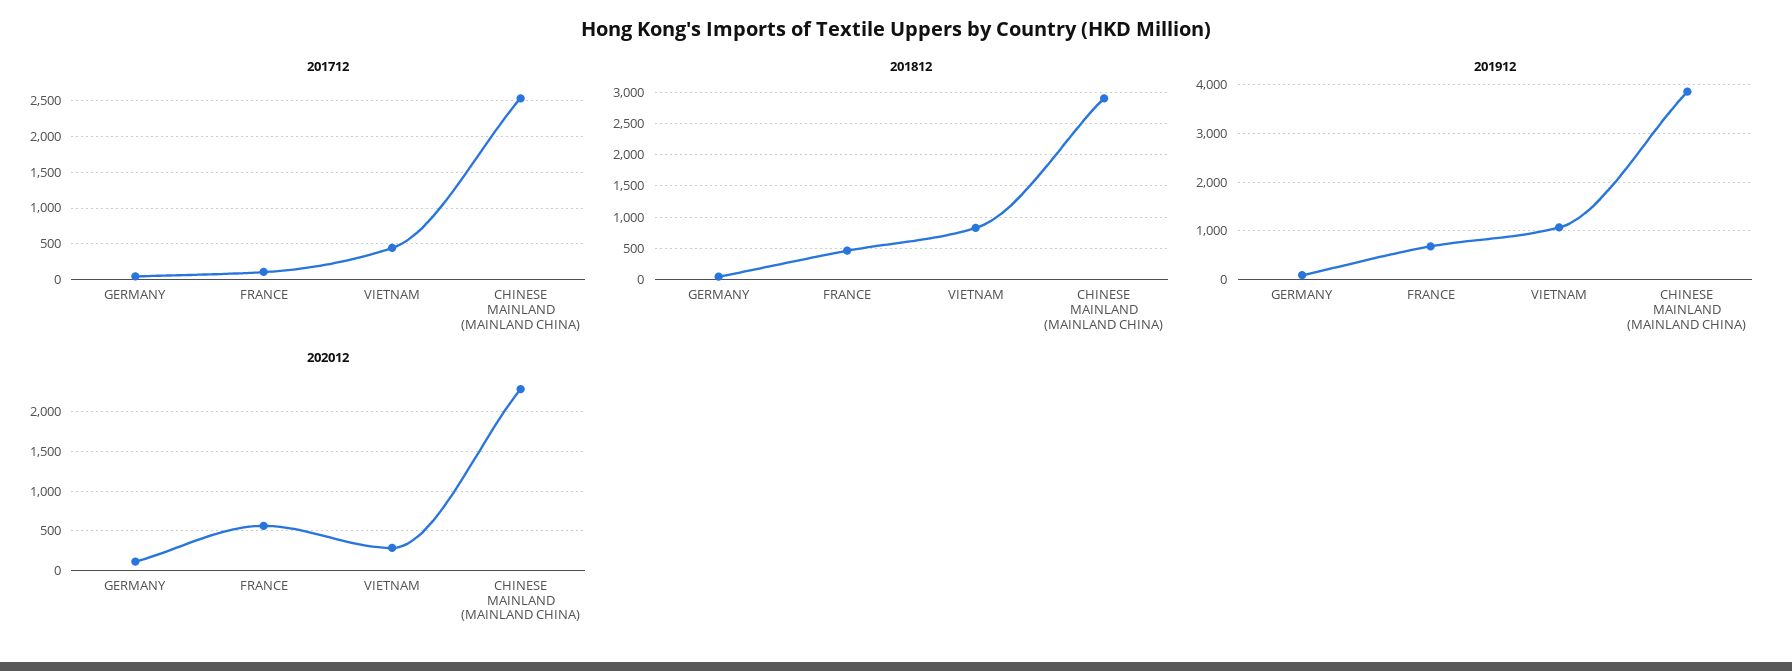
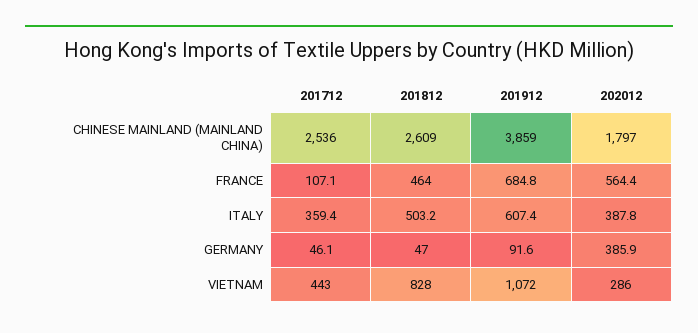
  {
    "201712": {
      "GERMANY": 46.1,
      "FRANCE": 107.1,
      "VIETNAM": 443,
-     "CHINESE MAINLAND (MAINLAND CHINA)": 2536
+     "CHINESE MAINLAND (MAINLAND CHINA)": 2536,
+     "ITALY": 359.4
    },
    "201812": {
      "GERMANY": 47,
      "FRANCE": 464,
      "VIETNAM": 828,
-     "CHINESE MAINLAND (MAINLAND CHINA)": 2900
+     "CHINESE MAINLAND (MAINLAND CHINA)": 2609,
+     "ITALY": 503.2
    },
    "201912": {
      "GERMANY": 91.6,
      "FRANCE": 684.8,
      "VIETNAM": 1072,
-     "CHINESE MAINLAND (MAINLAND CHINA)": 3859
+     "CHINESE MAINLAND (MAINLAND CHINA)": 3859,
+     "ITALY": 607.4
    },
    "202012": {
-     "GERMANY": 100,
+     "GERMANY": 385.9,
      "FRANCE": 564.4,
      "VIETNAM": 286,
-     "CHINESE MAINLAND (MAINLAND CHINA)": 2300
+     "CHINESE MAINLAND (MAINLAND CHINA)": 1797,
+     "ITALY": 387.8
    }
  }

